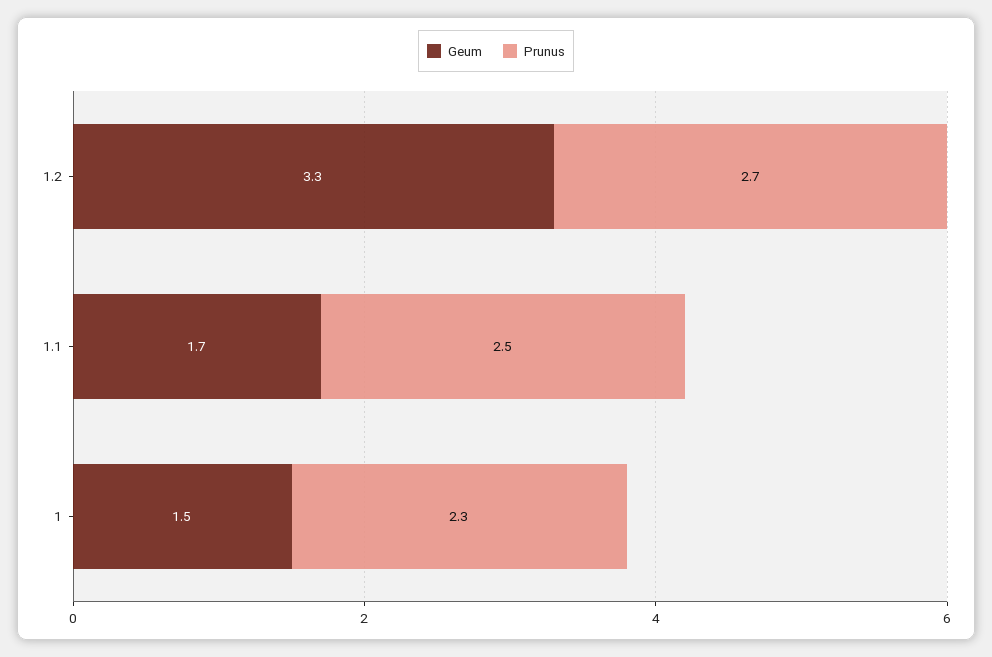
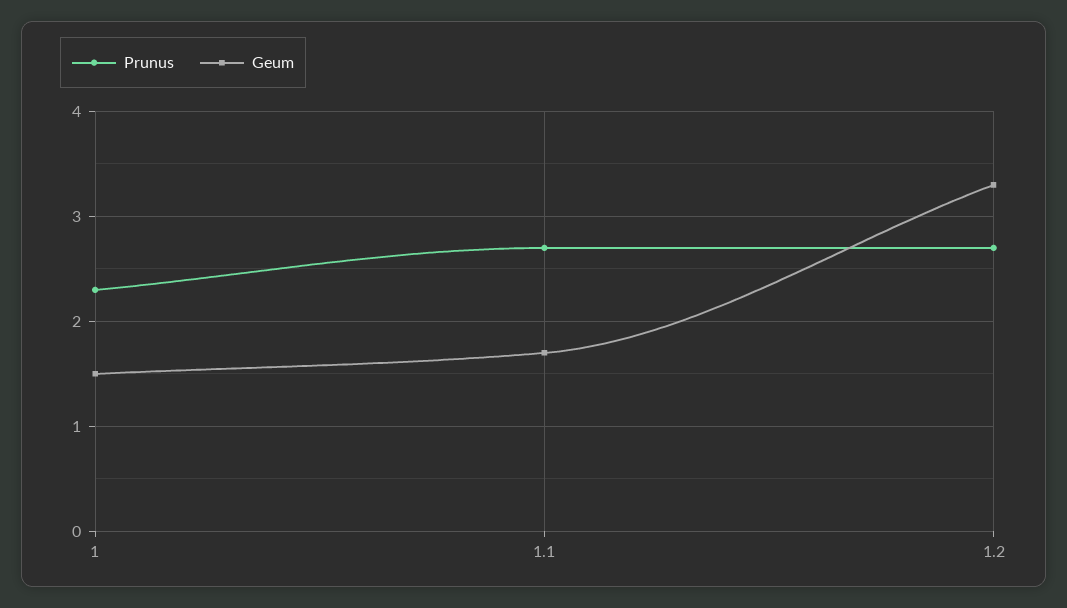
  {
    "Geum": {
      "1.2": 3.3,
      "1.1": 1.7,
      "1": 1.5
    },
    "Prunus": {
      "1.2": 2.7,
-     "1.1": 2.5,
+     "1.1": 2.7,
      "1": 2.3
    }
  }

